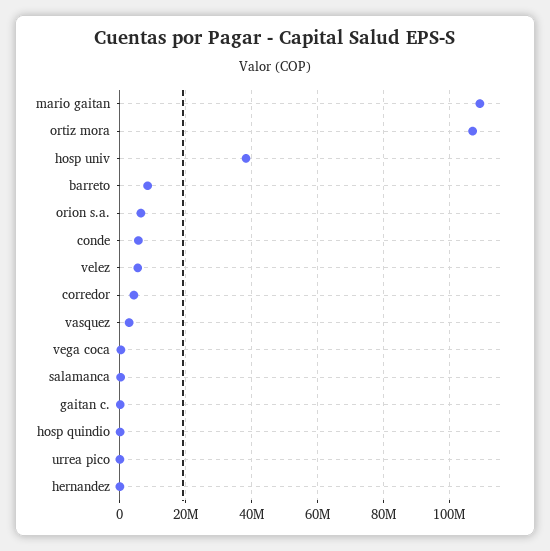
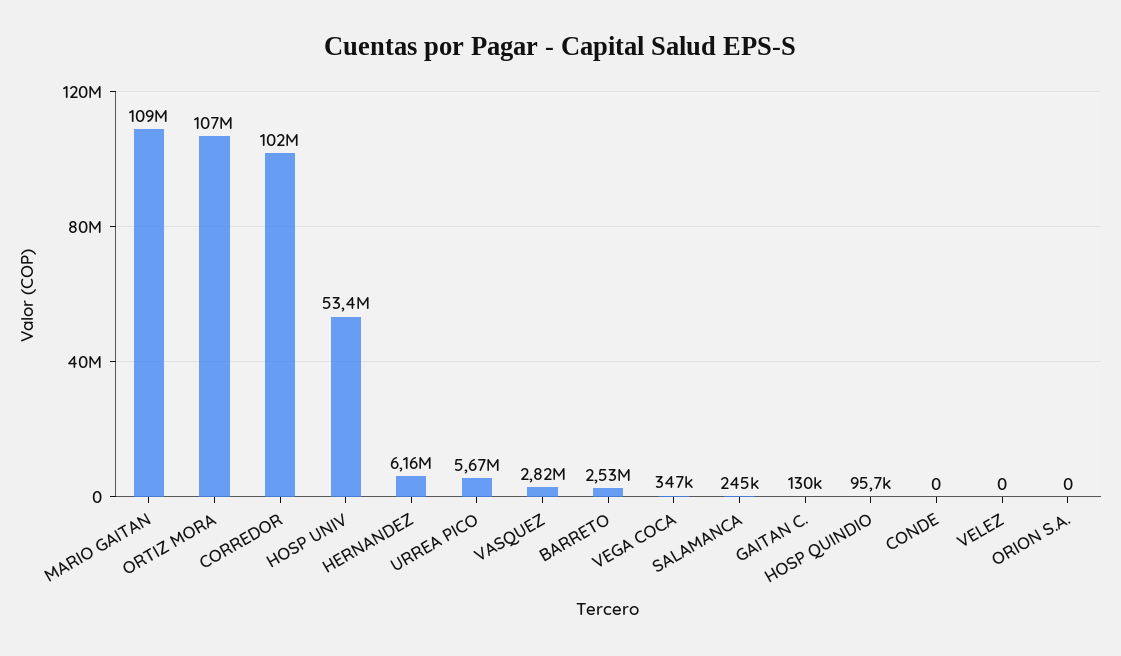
  {
    "mario gaitan": 109000000,
    "ortiz mora": 107000000,
-   "hosp univ": 38000000,
+   "hosp univ": 53400000,
-   "barreto": 8000000,
+   "barreto": 2530000,
-   "orion s.a.": 6000000,
+   "orion s.a.": 0,
-   "conde": 6000000,
+   "conde": 0,
-   "velez": 6000000,
+   "velez": 0,
-   "corredor": 4000000,
+   "corredor": 102000000,
    "vasquez": 2820000,
    "vega coca": 347000,
    "salamanca": 245000,
    "gaitan c.": 130000,
    "hosp quindio": 95700,
-   "urrea pico": 0,
+   "urrea pico": 5670000,
-   "hernandez": 0
+   "hernandez": 6160000
  }

